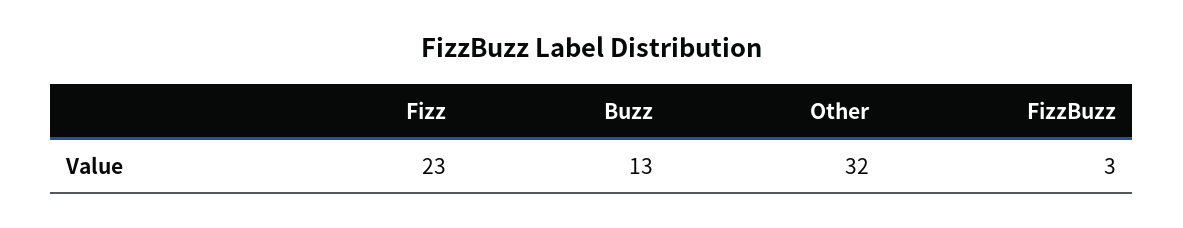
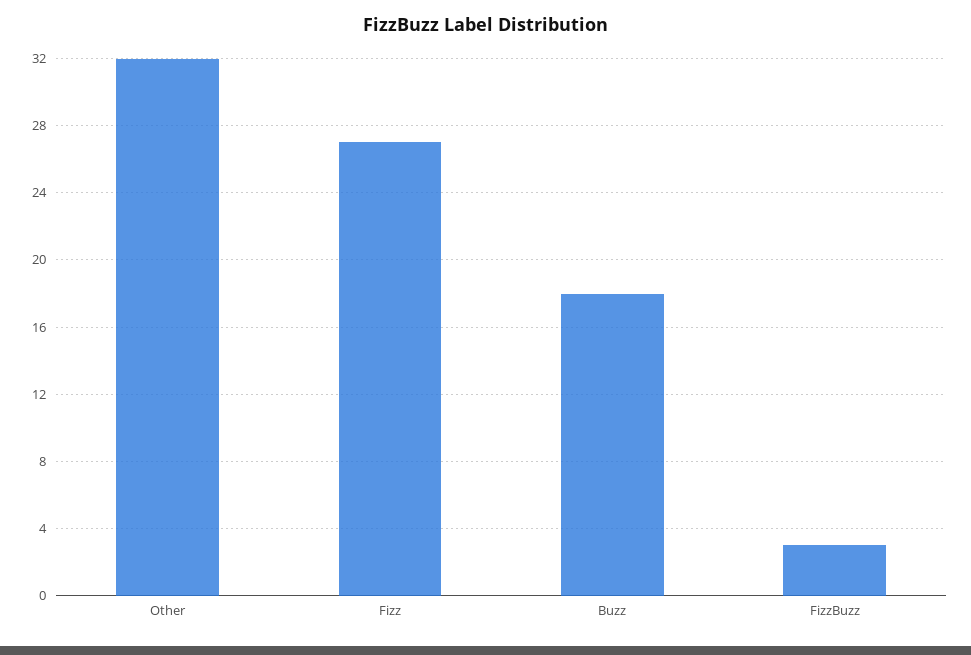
  {
-   "Fizz": 23,
+   "Fizz": 27,
-   "Buzz": 13,
+   "Buzz": 18,
    "Other": 32,
    "FizzBuzz": 3
  }

